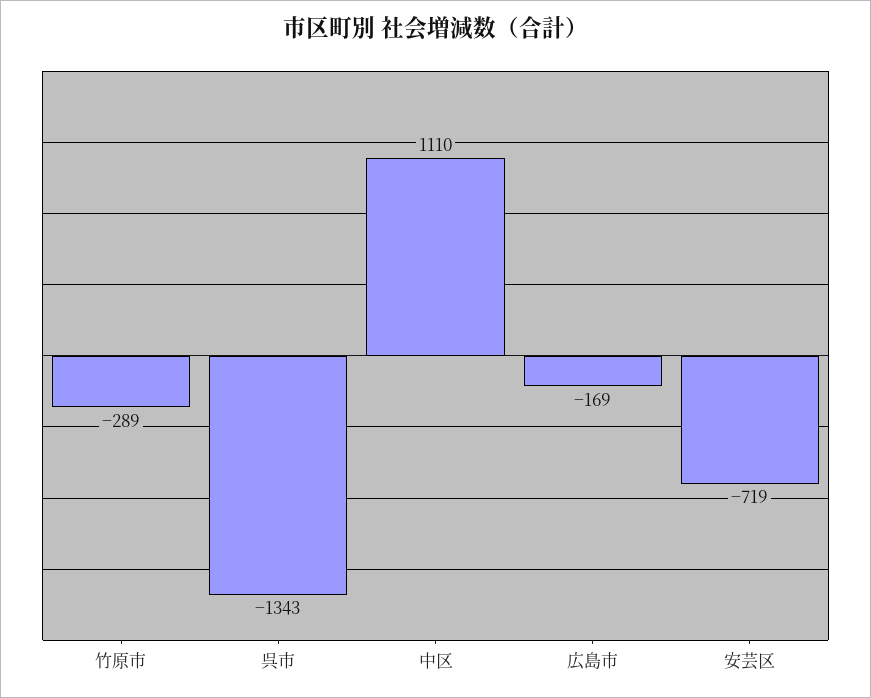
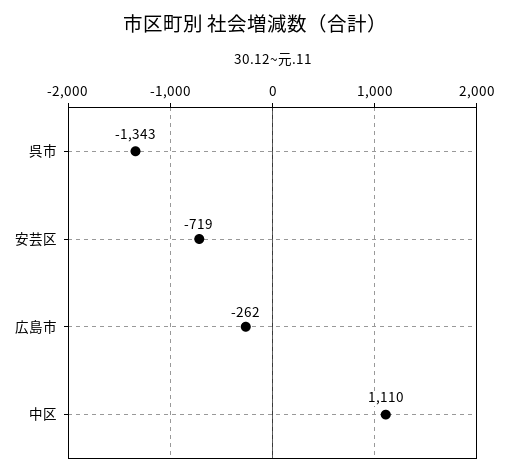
  {
-   "竹原市": -289,
    "呉市": -1343,
    "中区": 1110,
-   "広島市": -169,
+   "広島市": -262,
    "安芸区": -719
  }

